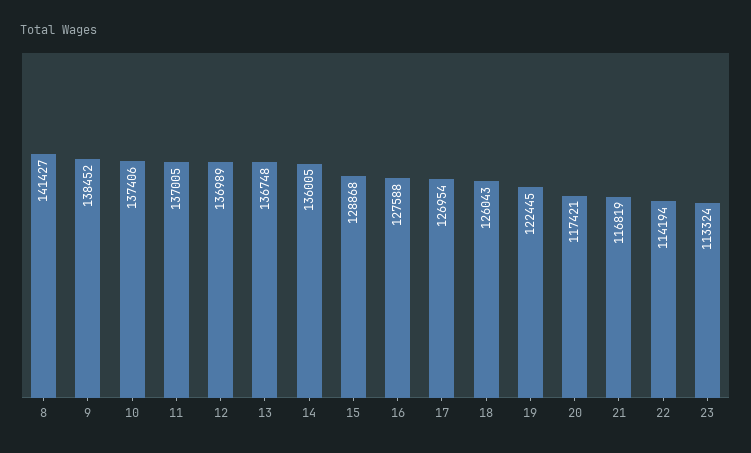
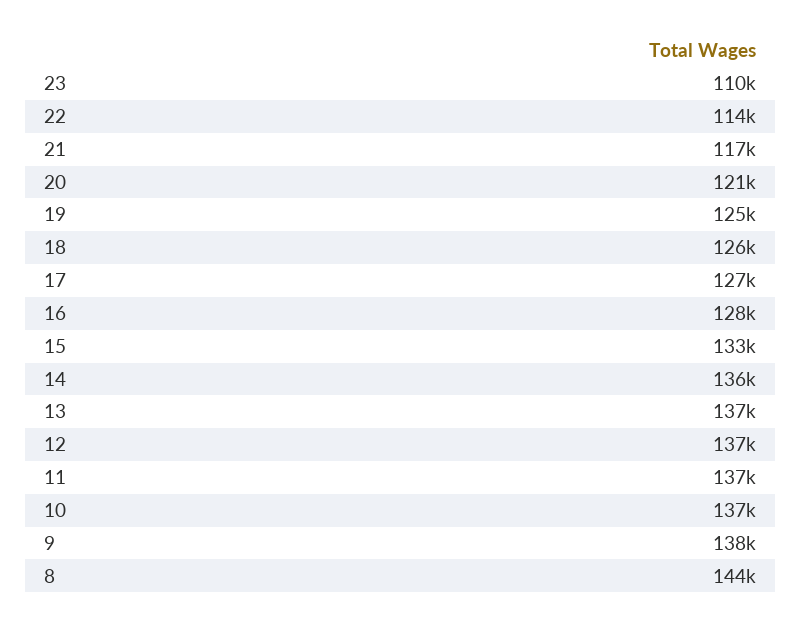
  {
-   "8": 141427,
+   "8": 144000,
    "9": 138452,
    "10": 137406,
    "11": 137005,
    "12": 136989,
    "13": 136748,
    "14": 136005,
-   "15": 128868,
+   "15": 133000,
    "16": 127588,
    "17": 126954,
    "18": 126043,
-   "19": 122445,
+   "19": 125000,
-   "20": 117421,
+   "20": 121000,
    "21": 116819,
    "22": 114194,
-   "23": 113324
+   "23": 110000
  }

